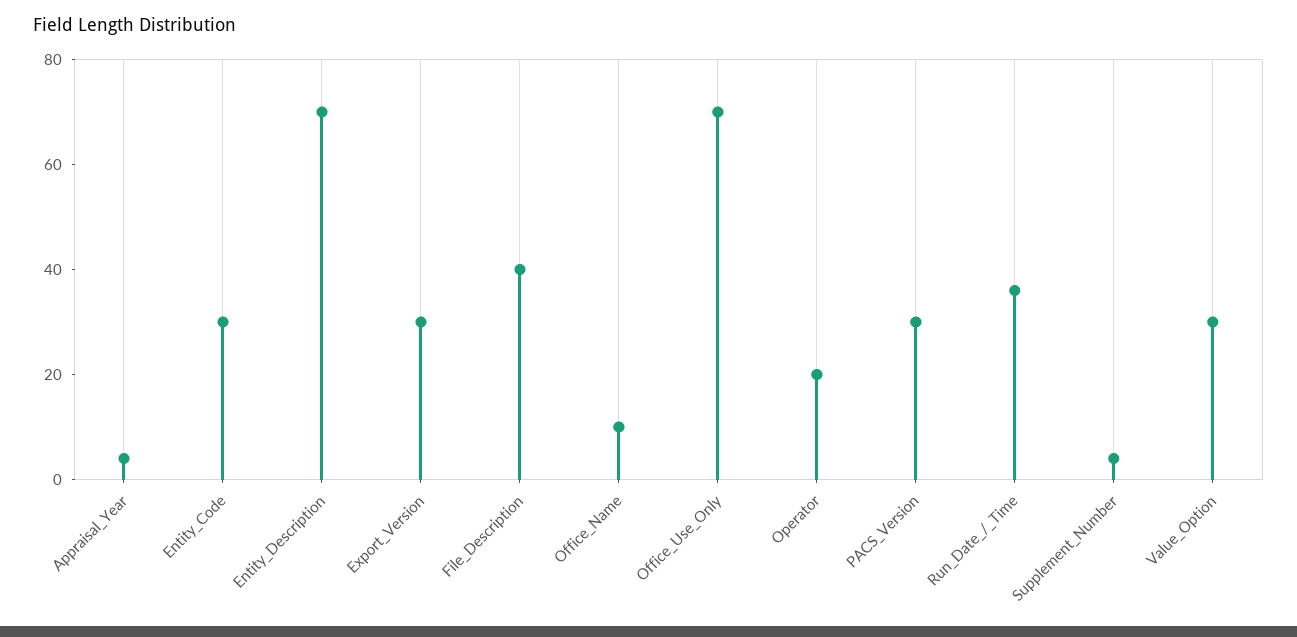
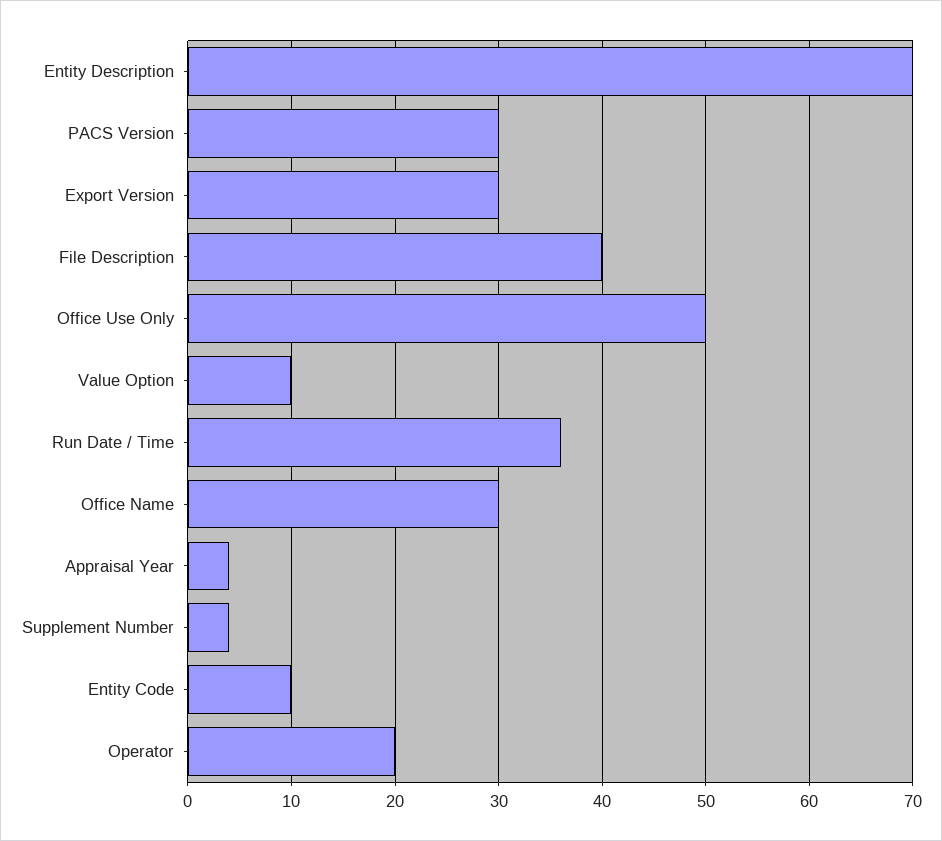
  {
    "Appraisal_Year": 4,
-   "Entity_Code": 30,
+   "Entity_Code": 10,
    "Entity_Description": 70,
    "Export_Version": 30,
    "File_Description": 40,
-   "Office_Name": 10,
+   "Office_Name": 30,
-   "Office_Use_Only": 70,
+   "Office_Use_Only": 50,
    "Operator": 20,
    "PACS_Version": 30,
    "Run_Date_/_Time": 36,
    "Supplement_Number": 4,
-   "Value_Option": 30
+   "Value_Option": 10
  }

